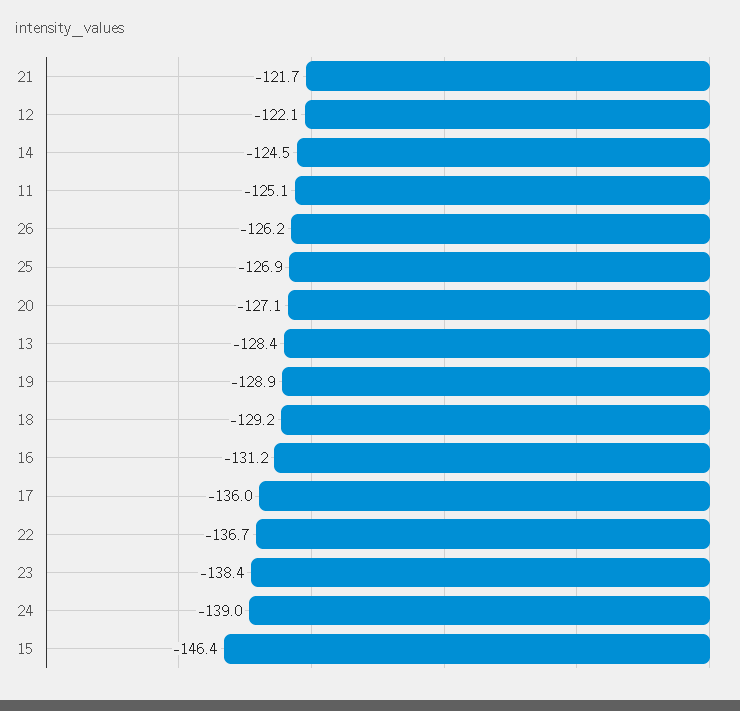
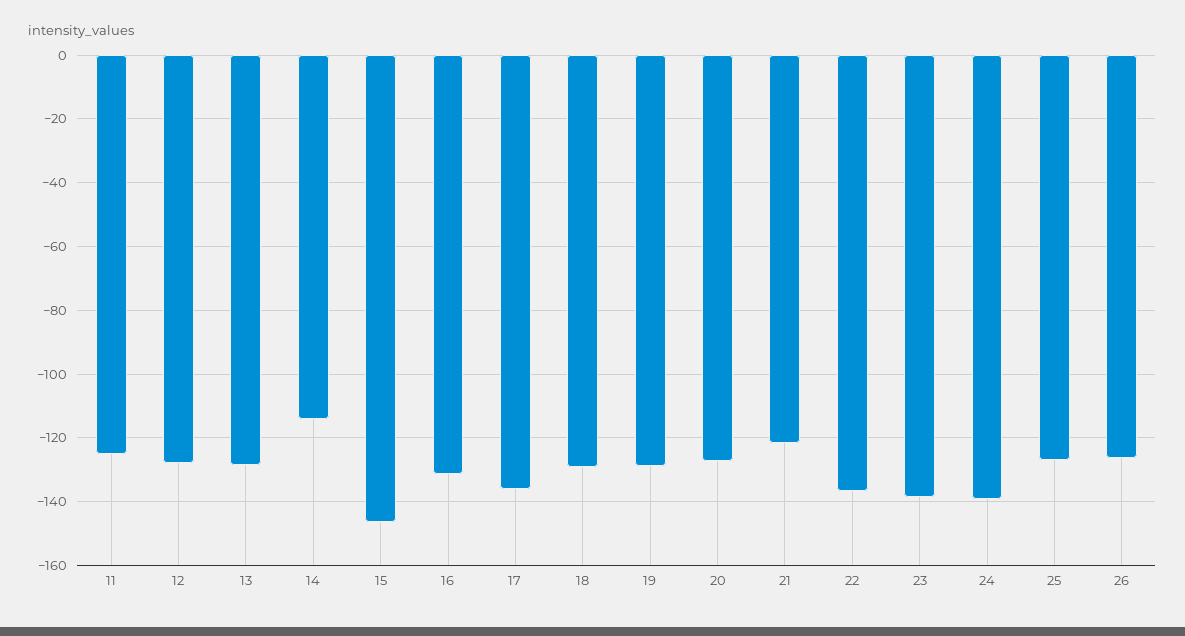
  {
    "21": -121.7,
-   "12": -122.1,
+   "12": -128,
-   "14": -124.5,
+   "14": -114,
    "11": -125.1,
    "26": -126.2,
    "25": -126.9,
    "20": -127.1,
    "13": -128.4,
    "19": -128.9,
    "18": -129.2,
    "16": -131.2,
    "17": -136,
    "22": -136.7,
    "23": -138.4,
    "24": -139,
    "15": -146.4
  }

